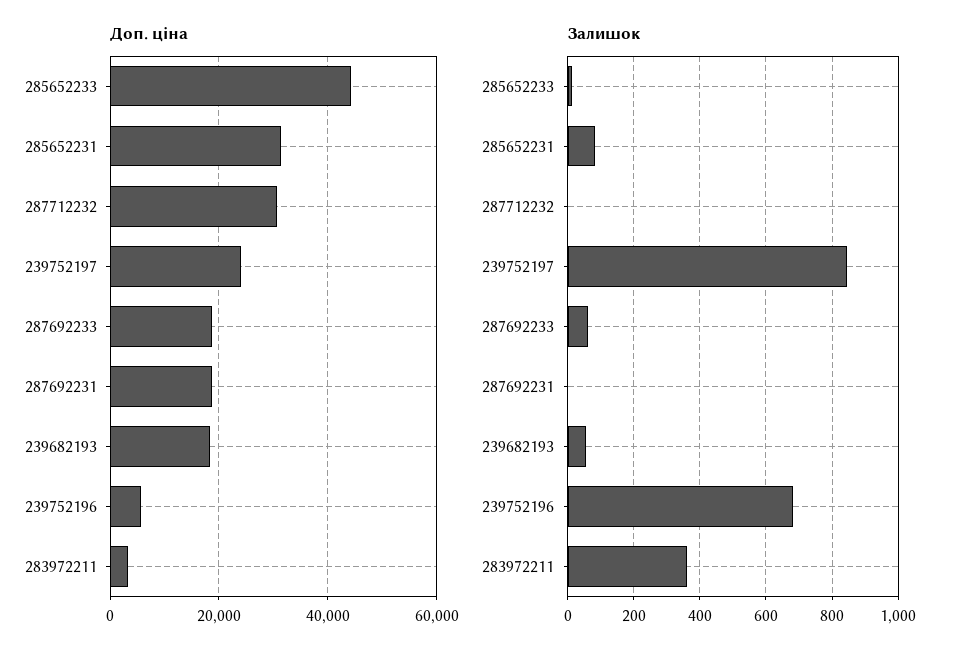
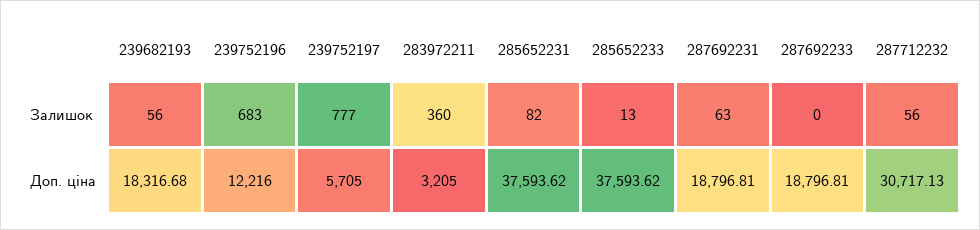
  {
    "Доп. ціна": {
-     "285652233": 44000,
+     "285652233": 37593.62,
-     "285652231": 32000,
+     "285652231": 37593.62,
      "287712232": 30717.13,
-     "239752197": 24000,
+     "239752197": 5705,
      "287692233": 18796.81,
      "287692231": 18796.81,
      "239682193": 18316.68,
-     "239752196": 6000,
+     "239752196": 12216,
      "283972211": 3205
    },
    "Залишок": {
      "285652233": 13,
      "285652231": 82,
-     "287712232": 0,
+     "287712232": 56,
-     "239752197": 840,
+     "239752197": 777,
-     "287692233": 60,
+     "287692233": 0,
-     "287692231": 0,
+     "287692231": 63,
      "239682193": 56,
      "239752196": 683,
      "283972211": 360
    }
  }

